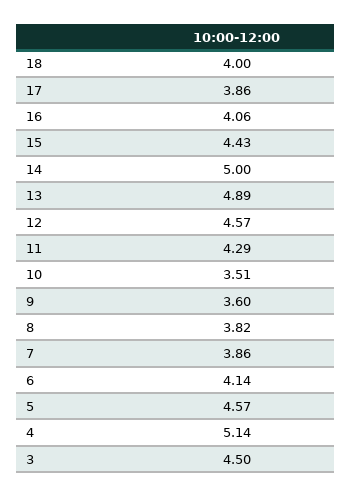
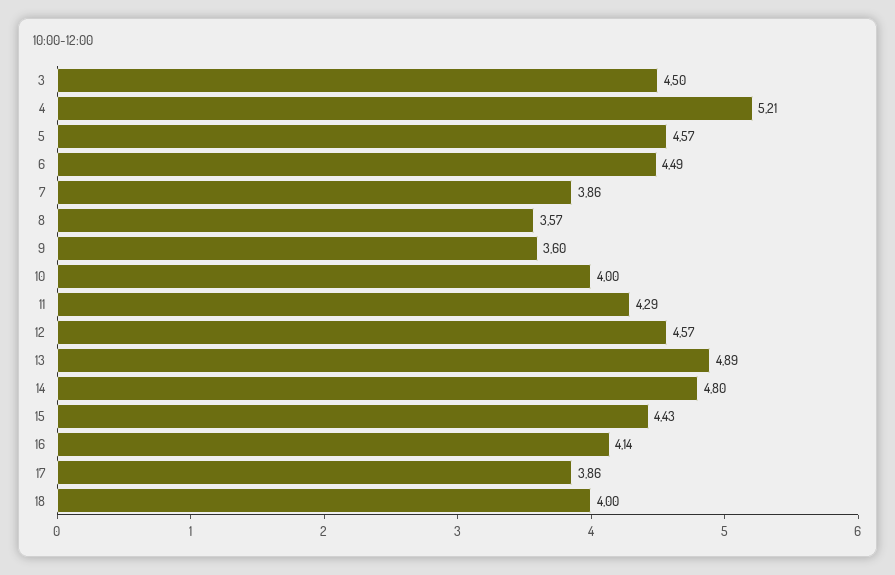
  {
    "18": 4,
    "17": 3.86,
-   "16": 4.06,
+   "16": 4.14,
    "15": 4.43,
-   "14": 5,
+   "14": 4.8,
    "13": 4.89,
    "12": 4.57,
    "11": 4.29,
-   "10": 3.51,
+   "10": 4,
    "9": 3.6,
-   "8": 3.82,
+   "8": 3.57,
    "7": 3.86,
-   "6": 4.14,
+   "6": 4.49,
    "5": 4.57,
-   "4": 5.14,
+   "4": 5.21,
    "3": 4.5
  }

